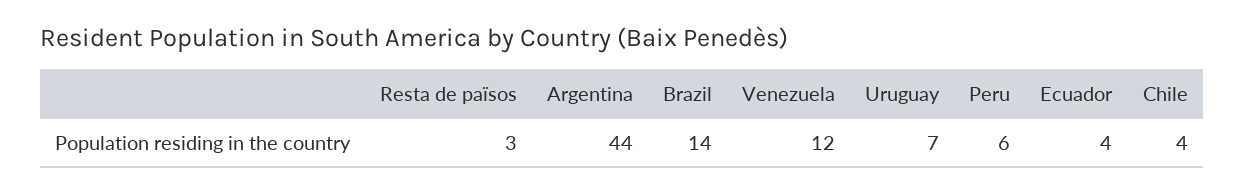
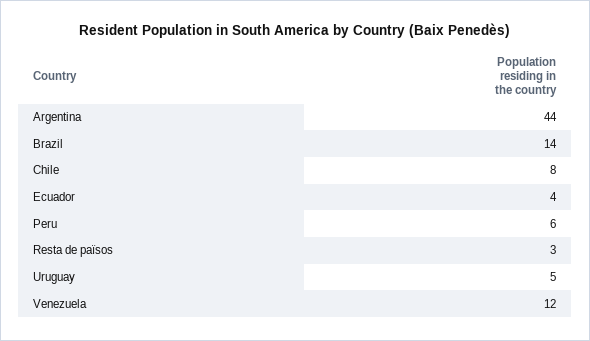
  {
    "Resta de països": 3,
    "Argentina": 44,
    "Brazil": 14,
    "Venezuela": 12,
-   "Uruguay": 7,
+   "Uruguay": 5,
    "Peru": 6,
    "Ecuador": 4,
-   "Chile": 4
+   "Chile": 8
  }

